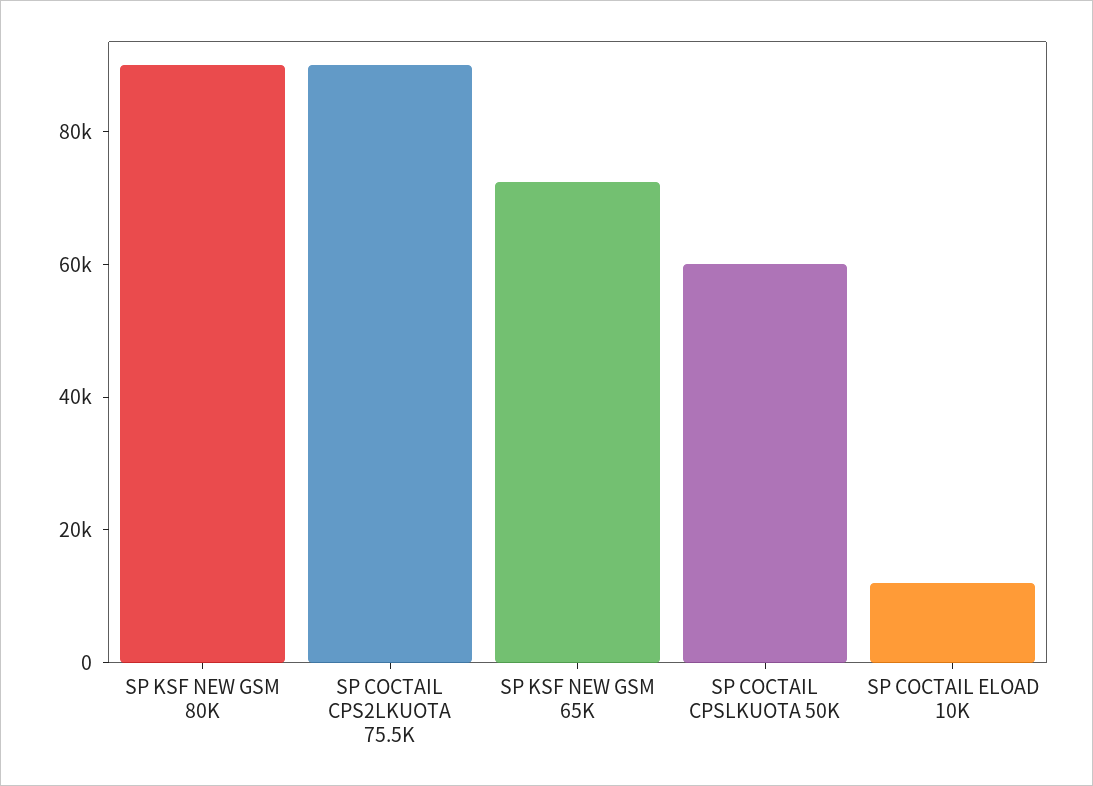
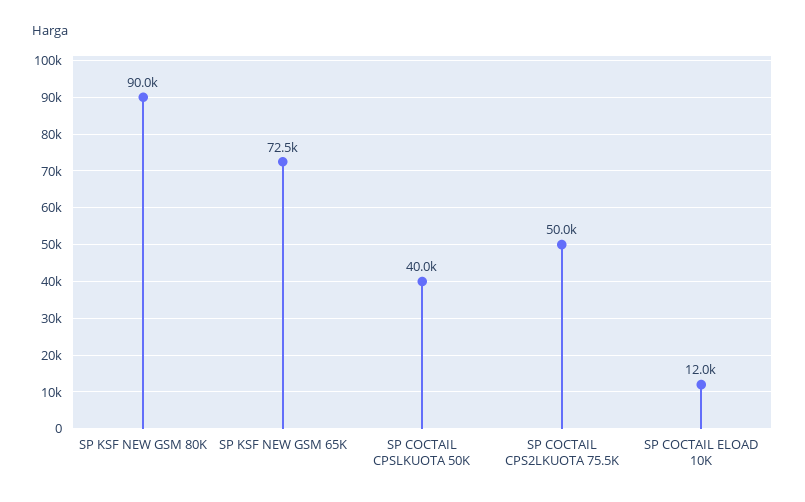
  {
    "SP KSF NEW GSM 80K": 90000,
-   "SP COCTAIL CPS2LKUOTA 75.5K": 90000,
+   "SP COCTAIL CPS2LKUOTA 75.5K": 50000,
    "SP KSF NEW GSM 65K": 72500,
-   "SP COCTAIL CPSLKUOTA 50K": 60000,
+   "SP COCTAIL CPSLKUOTA 50K": 40000,
    "SP COCTAIL ELOAD 10K": 12000
  }

